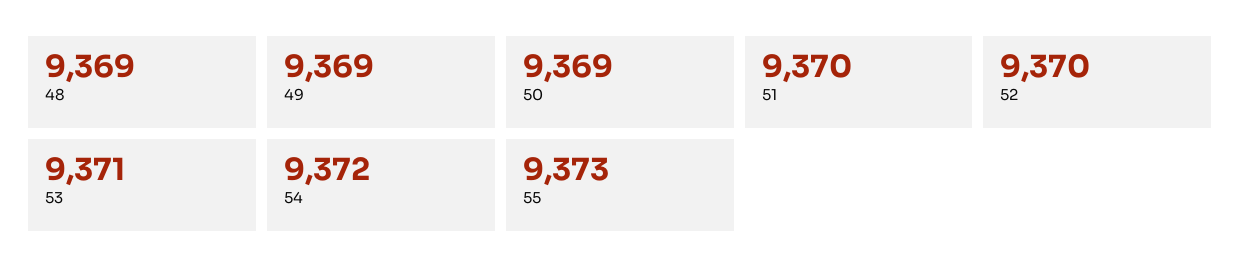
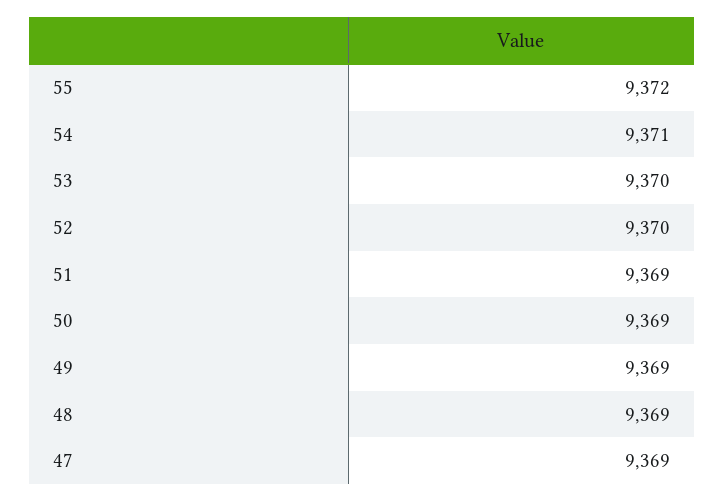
  {
    "48": 9369,
    "49": 9369,
    "50": 9369,
-   "51": 9370,
+   "51": 9369,
    "52": 9370,
-   "53": 9371,
+   "53": 9370,
-   "54": 9372,
+   "54": 9371,
-   "55": 9373
+   "55": 9372,
+   "47": 9369
  }

